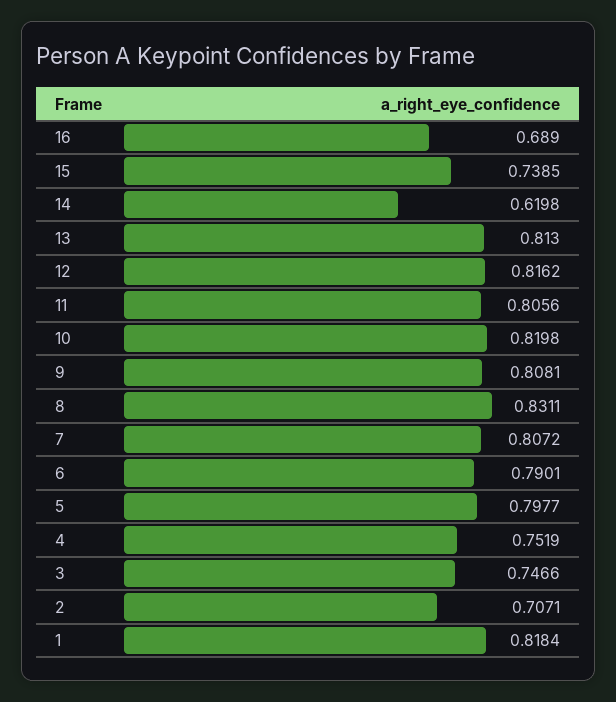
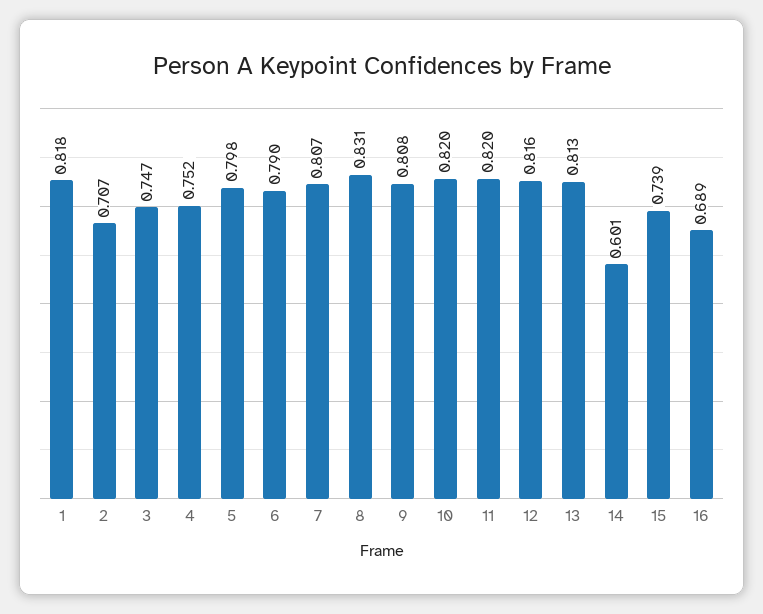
  {
    "16": 0.689,
    "15": 0.7385,
-   "14": 0.6198,
+   "14": 0.601,
    "13": 0.813,
    "12": 0.8162,
-   "11": 0.8056,
+   "11": 0.82,
    "10": 0.8198,
    "9": 0.8081,
    "8": 0.8311,
    "7": 0.8072,
    "6": 0.7901,
    "5": 0.7977,
    "4": 0.7519,
    "3": 0.7466,
    "2": 0.7071,
    "1": 0.8184
  }

